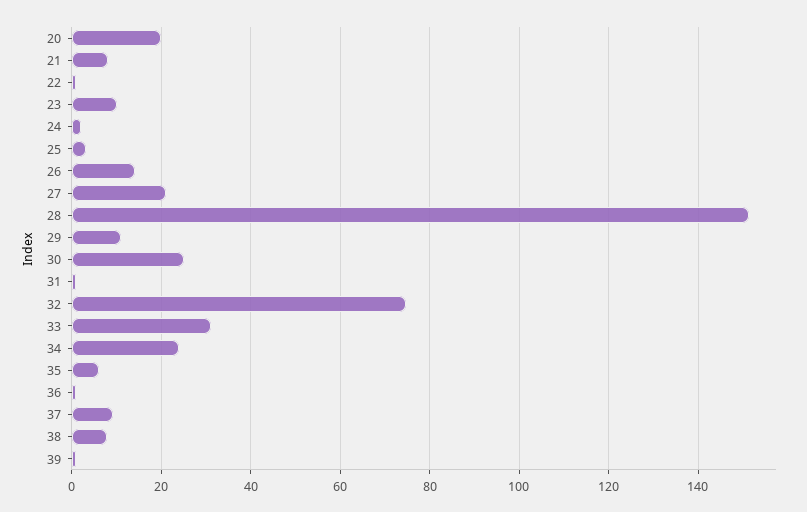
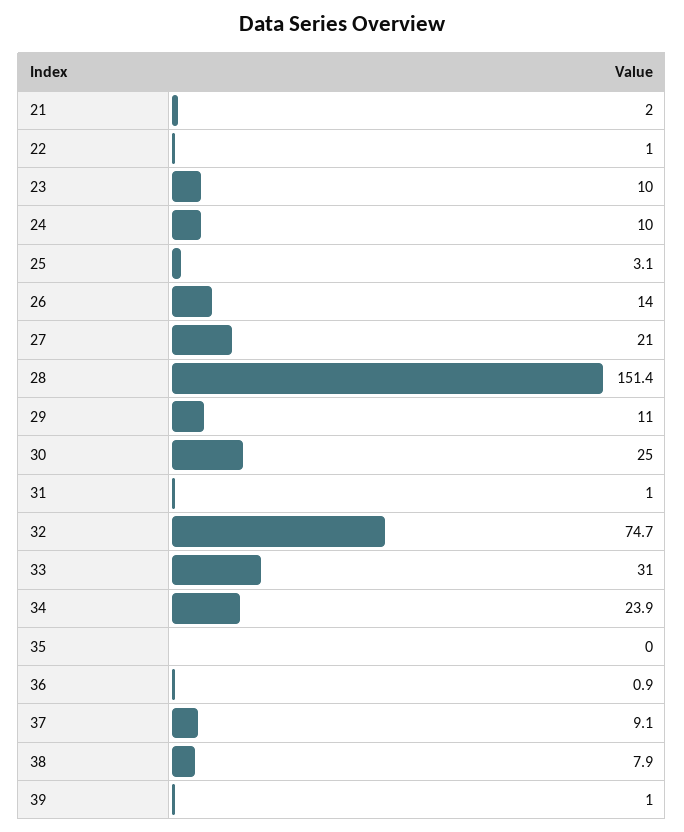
  {
-   "20": 20,
-   "21": 8,
+   "21": 2,
    "22": 1,
    "23": 10,
-   "24": 2,
+   "24": 10,
    "25": 3.1,
    "26": 14,
    "27": 21,
    "28": 151.4,
    "29": 11,
    "30": 25,
    "31": 1,
    "32": 74.7,
    "33": 31,
    "34": 23.9,
-   "35": 6,
+   "35": 0,
    "36": 0.9,
    "37": 9.1,
    "38": 7.9,
    "39": 1
  }

